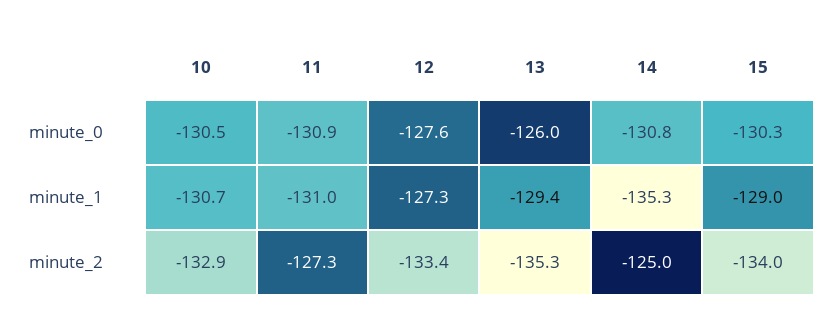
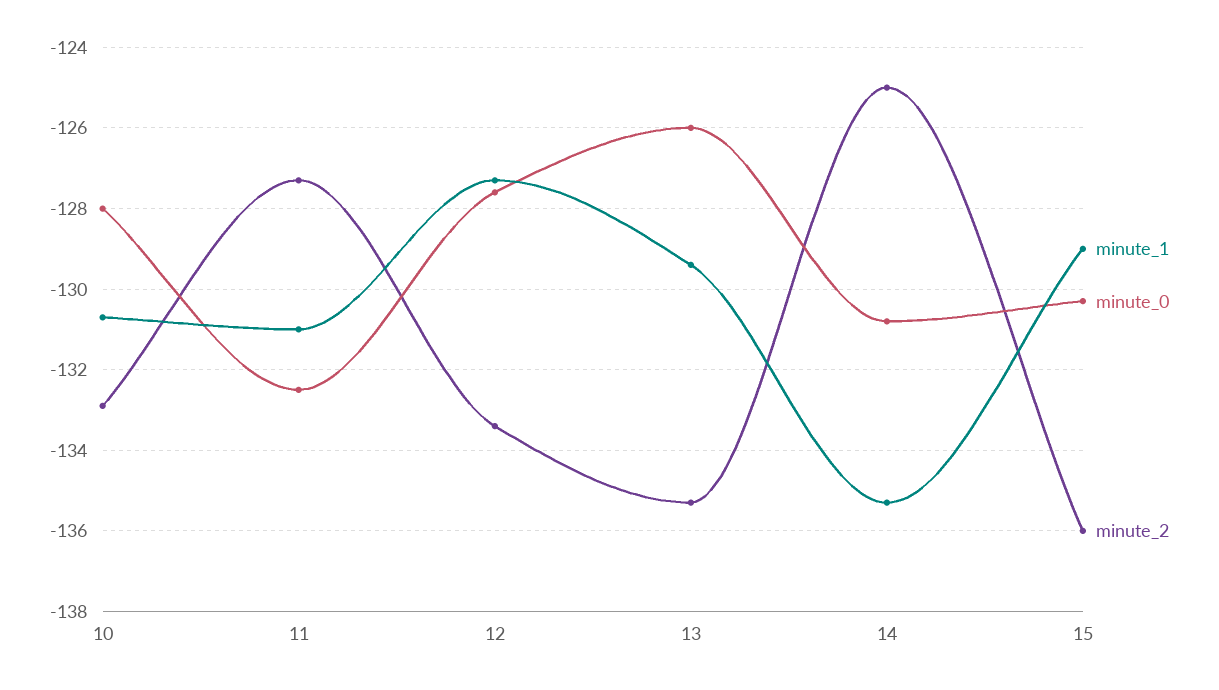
  {
    "minute_0": {
-     "10": -130.5,
+     "10": -128,
-     "11": -130.9,
+     "11": -132.5,
      "12": -127.6,
      "13": -126,
      "14": -130.8,
      "15": -130.3
    },
    "minute_1": {
      "10": -130.7,
      "11": -131,
      "12": -127.3,
      "13": -129.4,
      "14": -135.3,
      "15": -129
    },
    "minute_2": {
      "10": -132.9,
      "11": -127.3,
      "12": -133.4,
      "13": -135.3,
      "14": -125,
-     "15": -134
+     "15": -136
    }
  }

